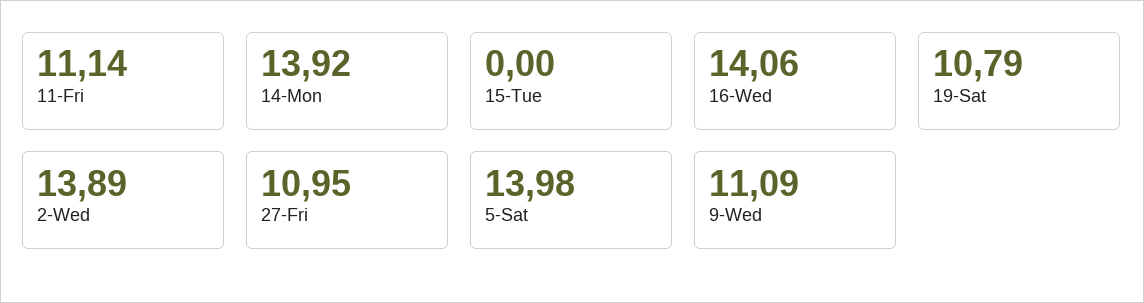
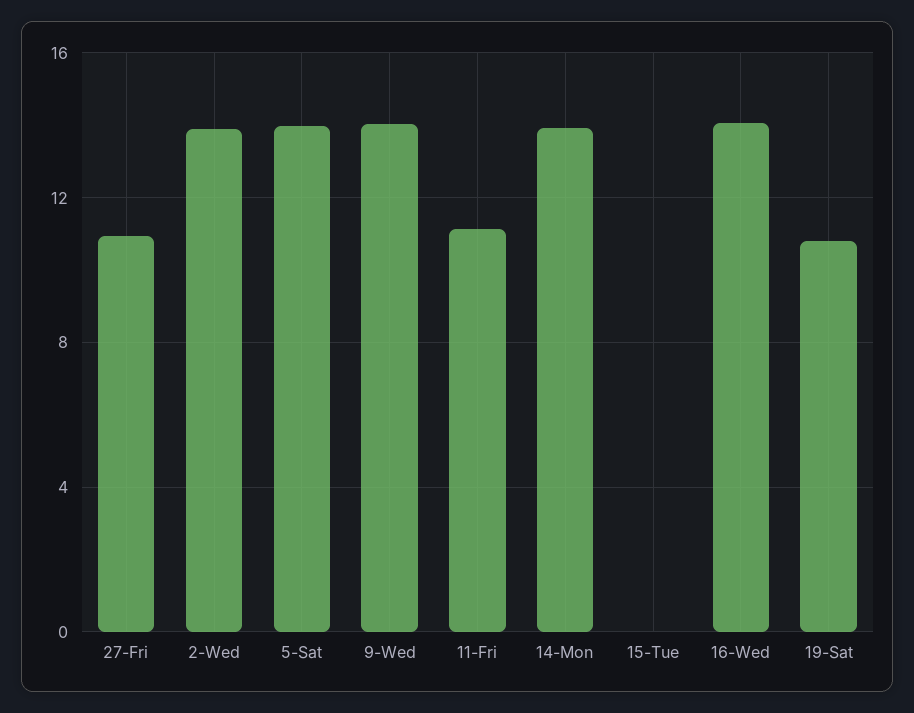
  {
    "11-Fri": 11.14,
    "14-Mon": 13.92,
    "15-Tue": 0,
    "16-Wed": 14.06,
    "19-Sat": 10.79,
    "2-Wed": 13.89,
    "27-Fri": 10.95,
    "5-Sat": 13.98,
-   "9-Wed": 11.09
+   "9-Wed": 14
  }

